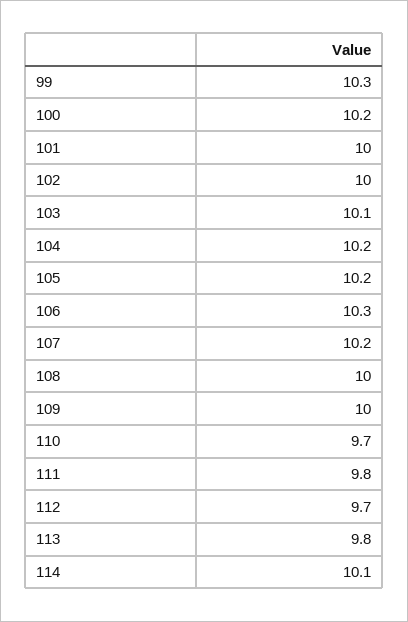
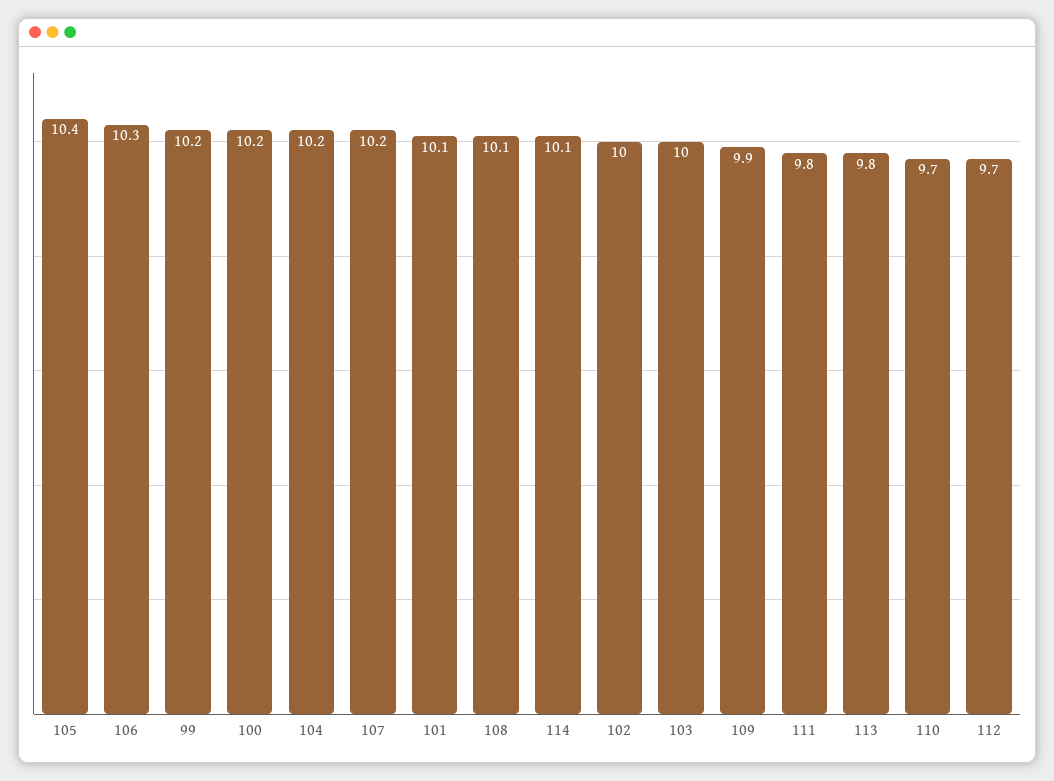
  {
-   "99": 10.3,
+   "99": 10.2,
    "100": 10.2,
-   "101": 10,
+   "101": 10.1,
    "102": 10,
-   "103": 10.1,
+   "103": 10,
    "104": 10.2,
-   "105": 10.2,
+   "105": 10.4,
    "106": 10.3,
    "107": 10.2,
-   "108": 10,
+   "108": 10.1,
-   "109": 10,
+   "109": 9.9,
    "110": 9.7,
    "111": 9.8,
    "112": 9.7,
    "113": 9.8,
    "114": 10.1
  }

